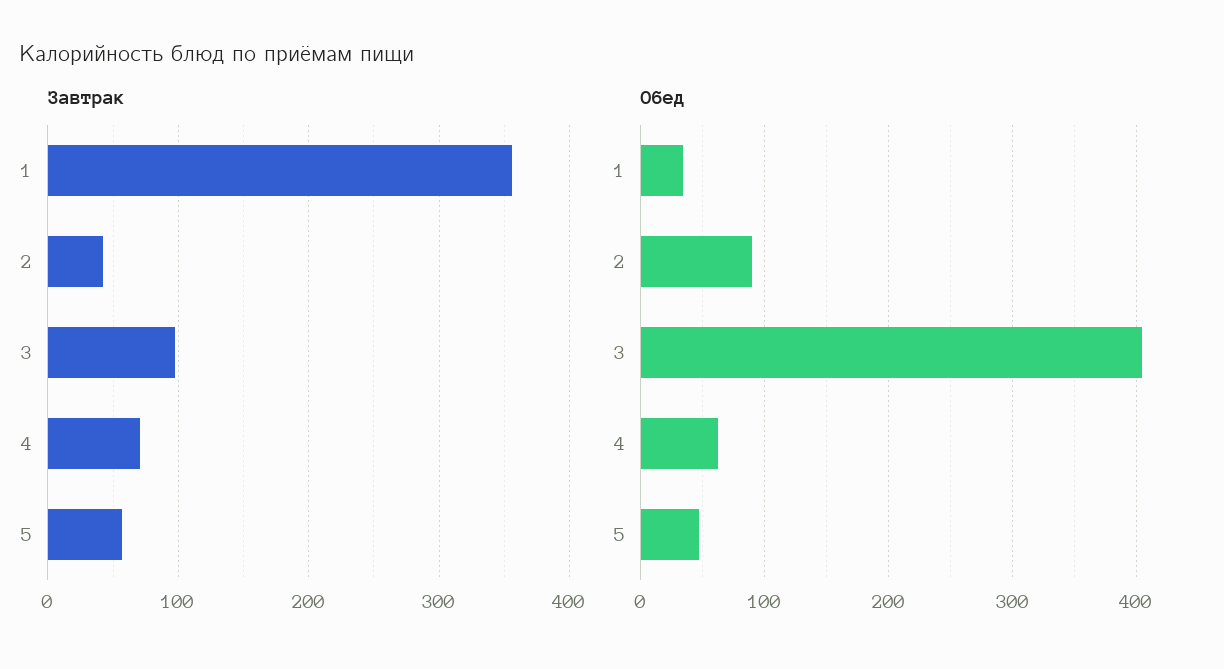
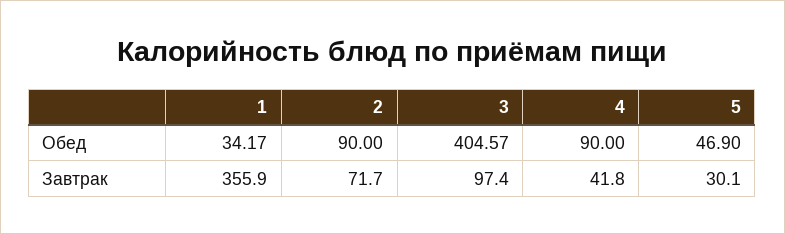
  {
    "Завтрак": {
      "1": 355.9,
-     "2": 40,
+     "2": 71.7,
      "3": 97.4,
-     "4": 70,
+     "4": 41.8,
-     "5": 60
+     "5": 30.1
    },
    "Обед": {
      "1": 34.17,
      "2": 90,
      "3": 404.57,
-     "4": 60,
+     "4": 90,
      "5": 46.9
    }
  }

